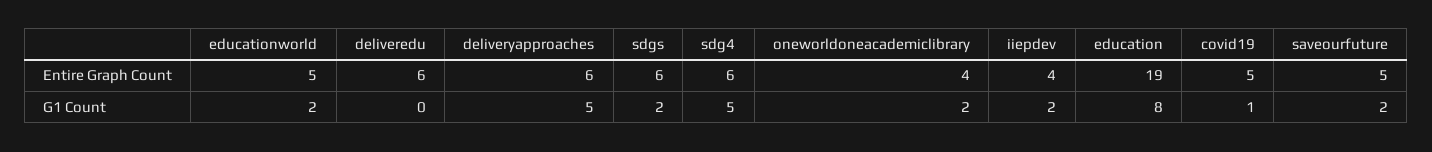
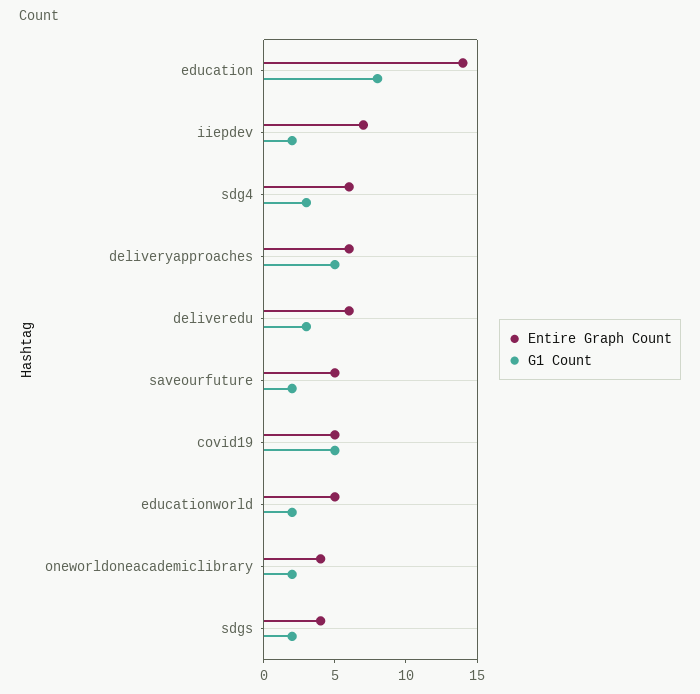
  {
    "Entire Graph Count": {
      "educationworld": 5,
      "deliveredu": 6,
      "deliveryapproaches": 6,
-     "sdgs": 6,
+     "sdgs": 4,
      "sdg4": 6,
      "oneworldoneacademiclibrary": 4,
-     "iiepdev": 4,
+     "iiepdev": 7,
-     "education": 19,
+     "education": 14,
      "covid19": 5,
      "saveourfuture": 5
    },
    "G1 Count": {
      "educationworld": 2,
-     "deliveredu": 0,
+     "deliveredu": 3,
      "deliveryapproaches": 5,
      "sdgs": 2,
-     "sdg4": 5,
+     "sdg4": 3,
      "oneworldoneacademiclibrary": 2,
      "iiepdev": 2,
      "education": 8,
-     "covid19": 1,
+     "covid19": 5,
      "saveourfuture": 2
    }
  }

